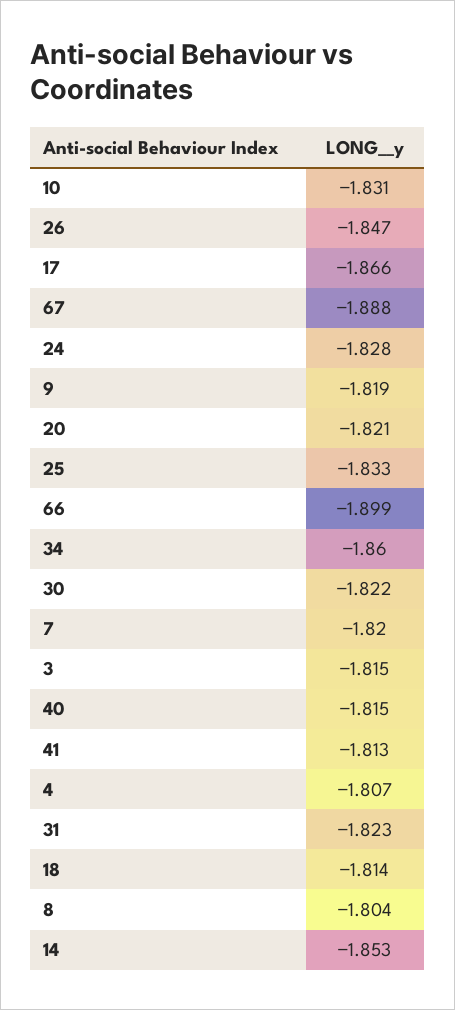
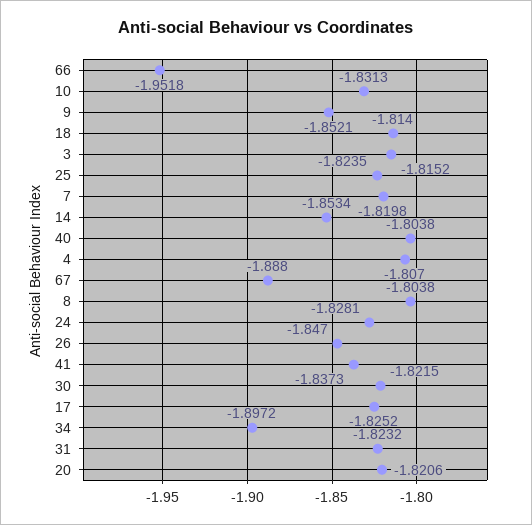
  {
    "10": -1.8313,
    "26": -1.847,
-   "17": -1.866,
+   "17": -1.8252,
    "67": -1.888,
    "24": -1.8281,
-   "9": -1.819,
+   "9": -1.8521,
    "20": -1.8206,
-   "25": -1.833,
+   "25": -1.8235,
-   "66": -1.899,
+   "66": -1.9518,
-   "34": -1.86,
+   "34": -1.8972,
    "30": -1.8215,
    "7": -1.8198,
    "3": -1.8152,
-   "40": -1.815,
+   "40": -1.8038,
-   "41": -1.813,
+   "41": -1.8373,
    "4": -1.807,
    "31": -1.8232,
    "18": -1.814,
    "8": -1.8038,
    "14": -1.8534
  }

